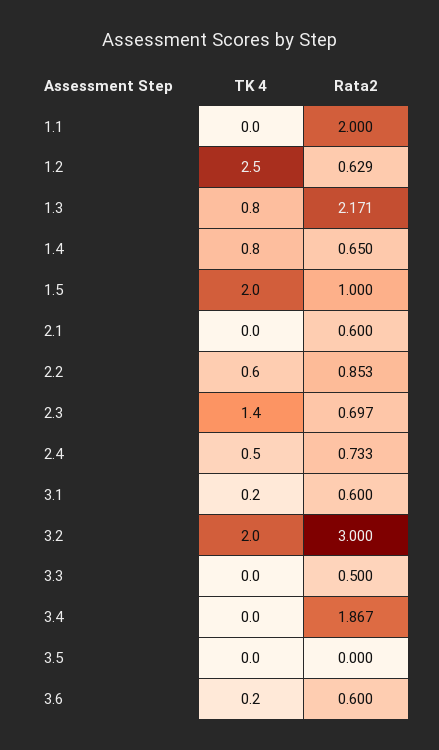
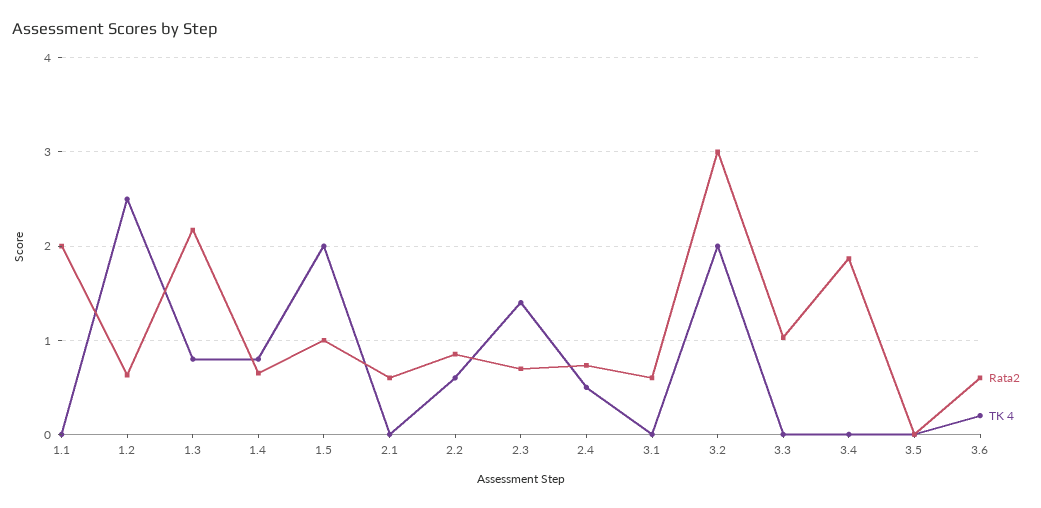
  {
    "TK 4": {
      "1.1": 0,
      "1.2": 2.5,
      "1.3": 0.8,
      "1.4": 0.8,
      "1.5": 2,
      "2.1": 0,
      "2.2": 0.6,
      "2.3": 1.4,
      "2.4": 0.5,
-     "3.1": 0.2,
+     "3.1": 0,
      "3.2": 2,
      "3.3": 0,
      "3.4": 0,
      "3.5": 0,
      "3.6": 0.2
    },
    "Rata2": {
      "1.1": 2,
      "1.2": 0.629,
      "1.3": 2.171,
      "1.4": 0.65,
      "1.5": 1,
      "2.1": 0.6,
      "2.2": 0.853,
      "2.3": 0.697,
      "2.4": 0.733,
      "3.1": 0.6,
      "3.2": 3,
-     "3.3": 0.5,
+     "3.3": 1,
      "3.4": 1.867,
      "3.5": 0,
      "3.6": 0.6
    }
  }

